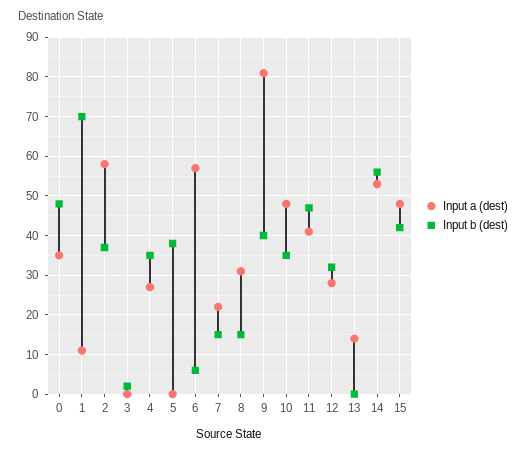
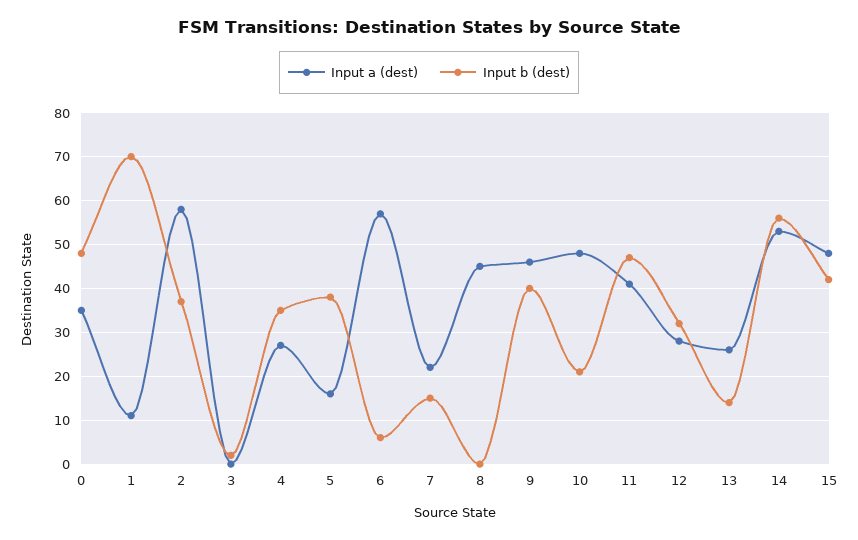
  {
    "Input a (dest)": {
      "0": 35,
      "1": 10,
      "2": 60,
      "3": 0,
      "4": 25,
-     "5": 0,
+     "5": 15,
      "6": 55,
      "7": 20,
-     "8": 30,
+     "8": 45,
-     "9": 80,
+     "9": 45,
      "10": 50,
      "11": 40,
      "12": 30,
-     "13": 15,
+     "13": 25,
      "14": 55,
      "15": 50
    },
    "Input b (dest)": {
      "0": 50,
      "1": 70,
      "2": 35,
      "3": 0,
      "4": 35,
      "5": 40,
      "6": 5,
      "7": 15,
-     "8": 15,
+     "8": 0,
      "9": 40,
-     "10": 35,
+     "10": 20,
      "11": 45,
      "12": 30,
-     "13": 0,
+     "13": 15,
      "14": 55,
      "15": 40
    }
  }

